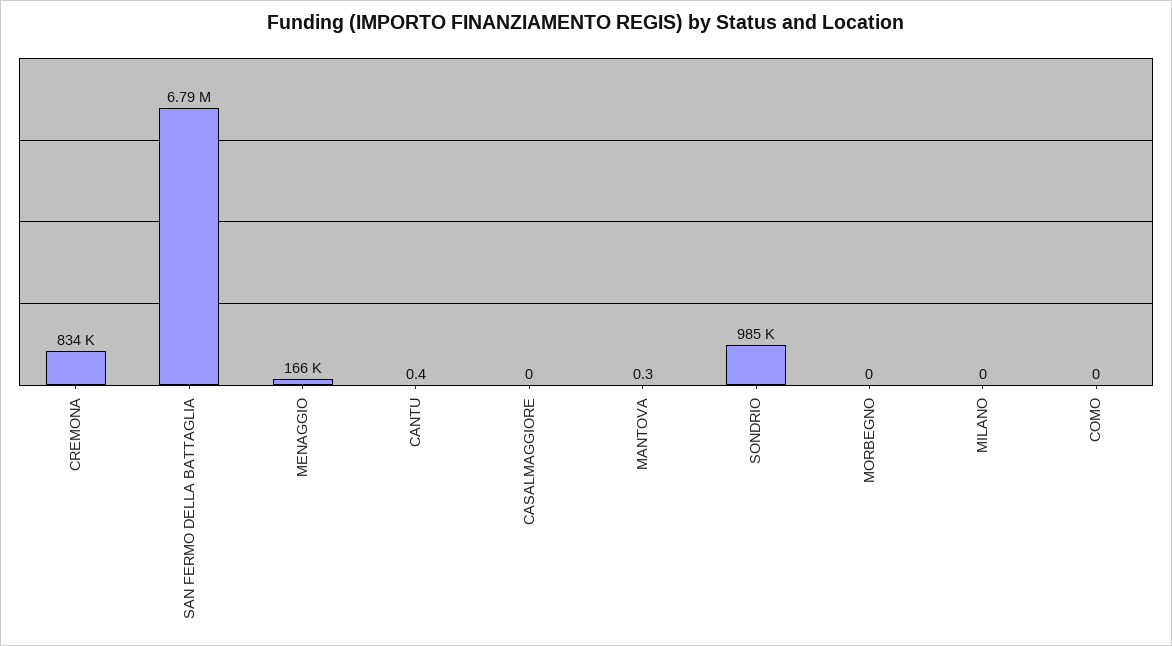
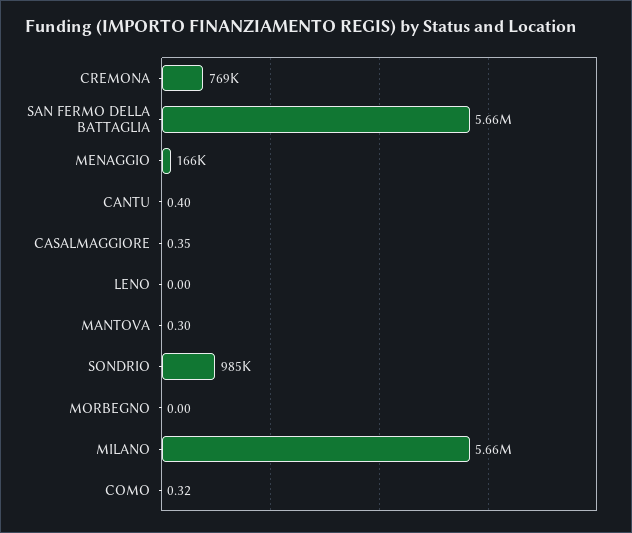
  {
-   "CREMONA": 834000,
+   "CREMONA": 769000,
-   "SAN FERMO DELLA BATTAGLIA": 6790000,
+   "SAN FERMO DELLA BATTAGLIA": 5660000,
    "MENAGGIO": 166000,
    "CANTU": 0.4,
-   "CASALMAGGIORE": 0,
+   "CASALMAGGIORE": 0.35,
    "MANTOVA": 0.3,
    "SONDRIO": 985000,
    "MORBEGNO": 0,
-   "MILANO": 0,
+   "MILANO": 5660000,
-   "COMO": 0
+   "COMO": 0.32,
+   "LENO": 0
  }

